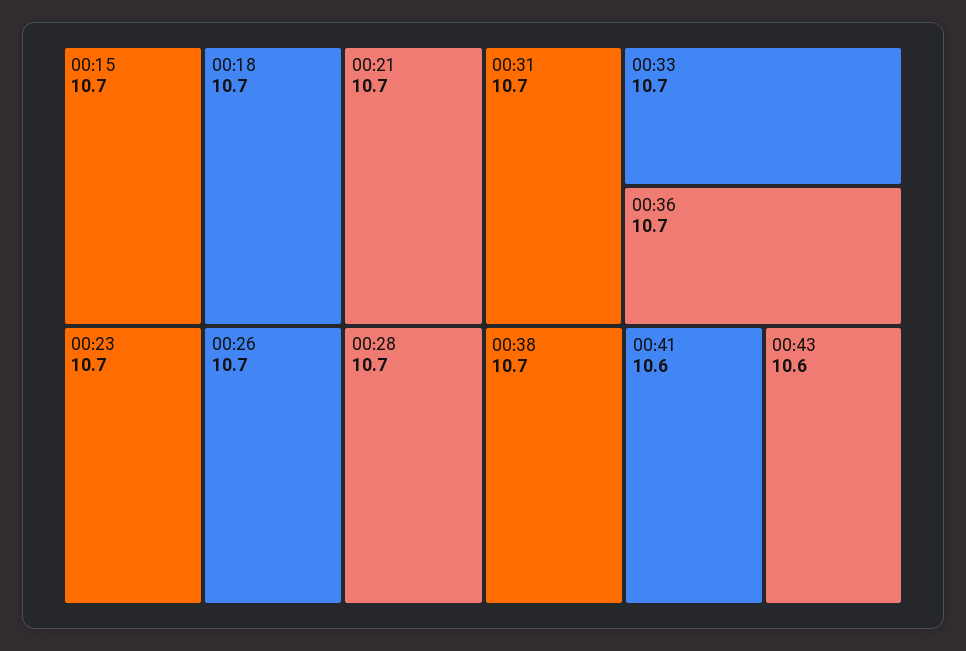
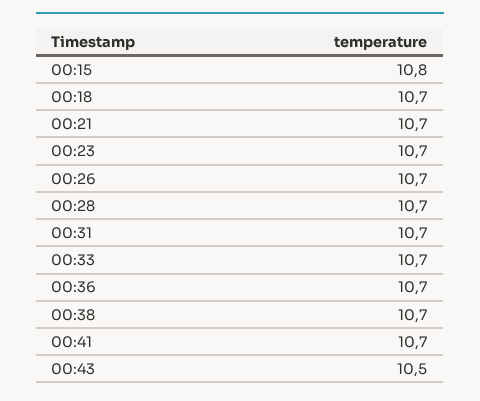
  {
-   "00:15": 10.7,
+   "00:15": 10.8,
    "00:18": 10.7,
    "00:21": 10.7,
    "00:23": 10.7,
    "00:26": 10.7,
    "00:28": 10.7,
    "00:31": 10.7,
    "00:33": 10.7,
    "00:36": 10.7,
    "00:38": 10.7,
-   "00:41": 10.6,
+   "00:41": 10.7,
-   "00:43": 10.6
+   "00:43": 10.5
  }

